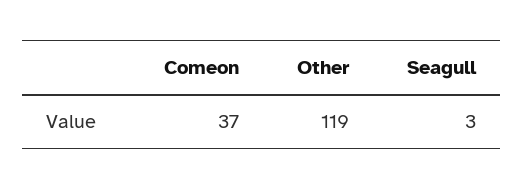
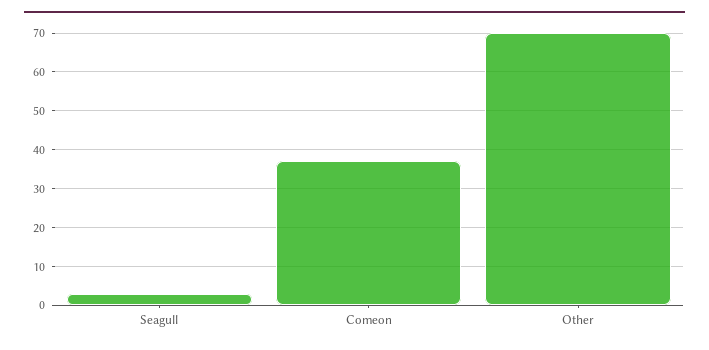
  {
    "Comeon": 37,
-   "Other": 119,
+   "Other": 70,
    "Seagull": 3
  }

